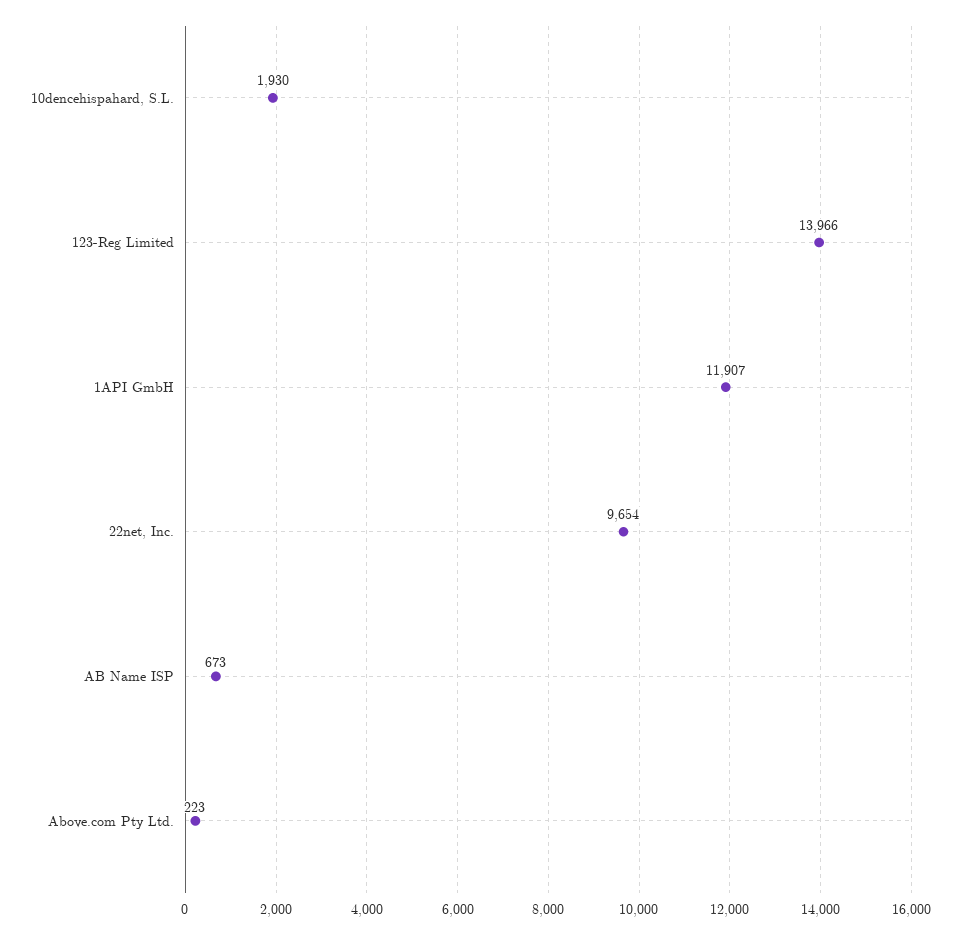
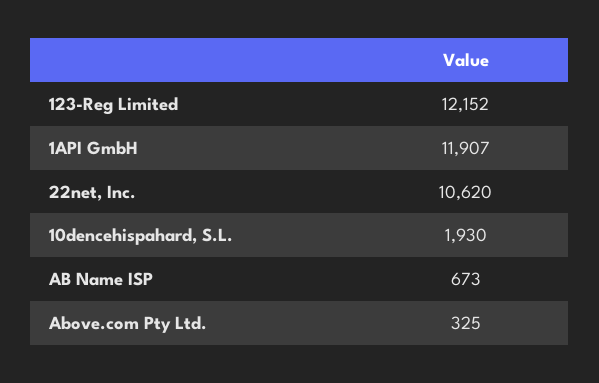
  {
    "10dencehispahard, S.L.": 1930,
-   "123-Reg Limited": 13966,
+   "123-Reg Limited": 12152,
    "1API GmbH": 11907,
-   "22net, Inc.": 9654,
+   "22net, Inc.": 10620,
    "AB Name ISP": 673,
-   "Above.com Pty Ltd.": 223
+   "Above.com Pty Ltd.": 325
  }

